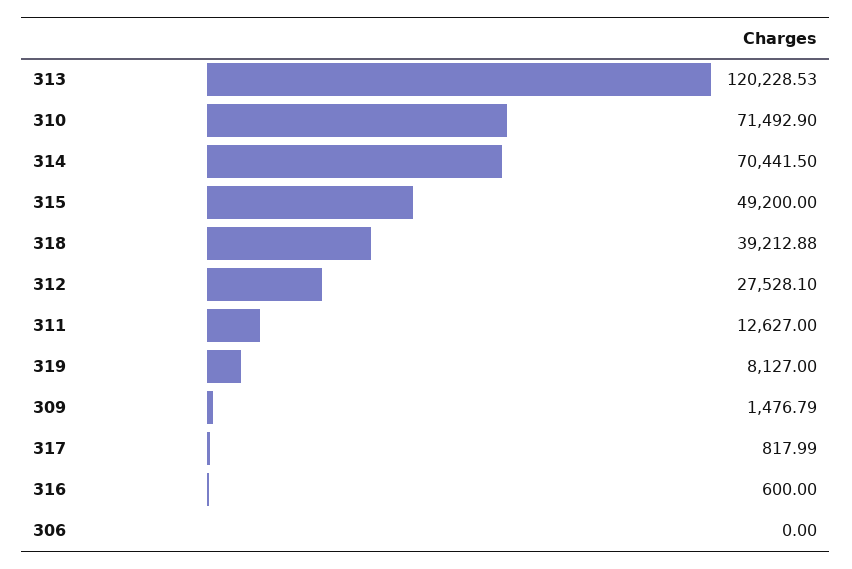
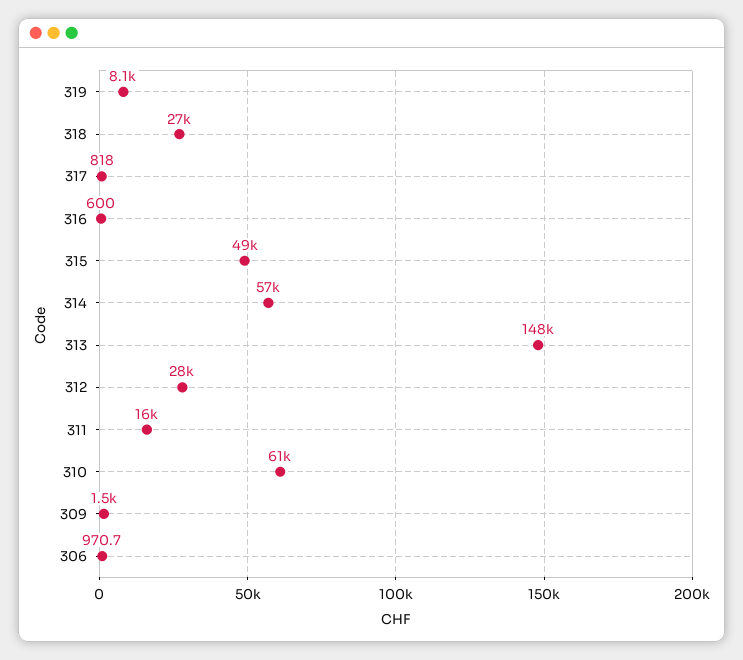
  {
-   "313": 120228.53,
+   "313": 148000,
-   "310": 71492.9,
+   "310": 61000,
-   "314": 70441.5,
+   "314": 57000,
    "315": 49200,
-   "318": 39212.88,
+   "318": 27000,
    "312": 27528.1,
-   "311": 12627,
+   "311": 16000,
    "319": 8127,
    "309": 1476.79,
    "317": 817.99,
    "316": 600,
-   "306": 0
+   "306": 970.7
  }

